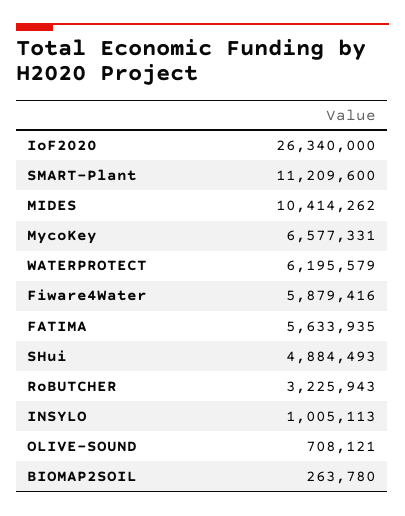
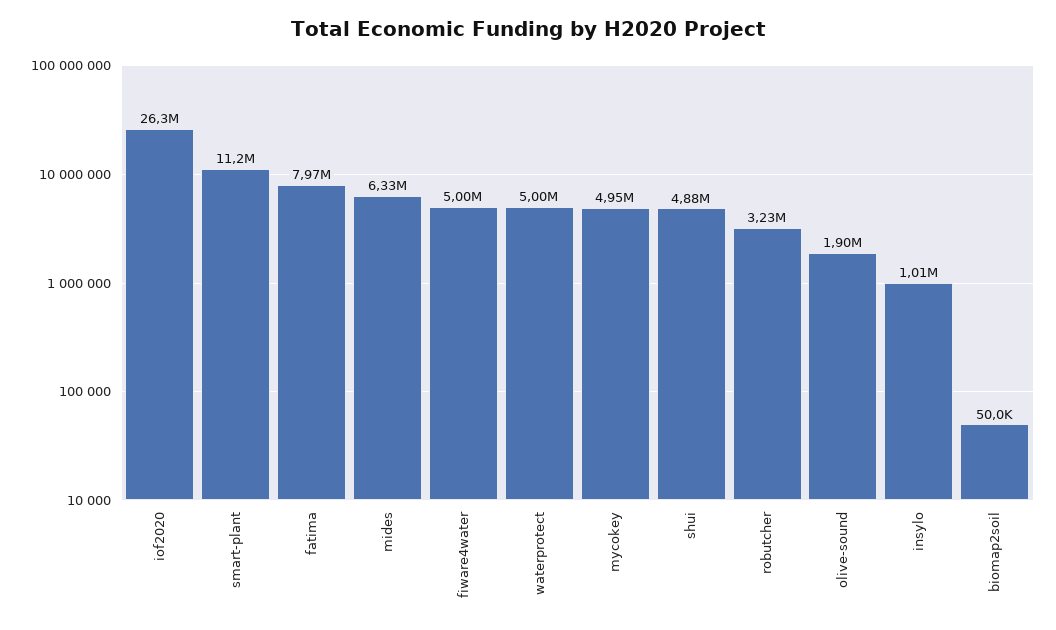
  {
    "IoF2020": 26340000,
    "SMART-Plant": 11209600,
-   "MIDES": 10414262,
+   "MIDES": 6330000,
-   "MycoKey": 6577331,
+   "MycoKey": 4950000,
-   "WATERPROTECT": 6195579,
+   "WATERPROTECT": 5000000,
-   "Fiware4Water": 5879416,
+   "Fiware4Water": 5000000,
-   "FATIMA": 5633935,
+   "FATIMA": 7970000,
    "SHui": 4884493,
    "RoBUTCHER": 3225943,
    "INSYLO": 1005113,
-   "OLIVE-SOUND": 708121,
+   "OLIVE-SOUND": 1900000,
-   "BIOMAP2SOIL": 263780
+   "BIOMAP2SOIL": 50000
  }

